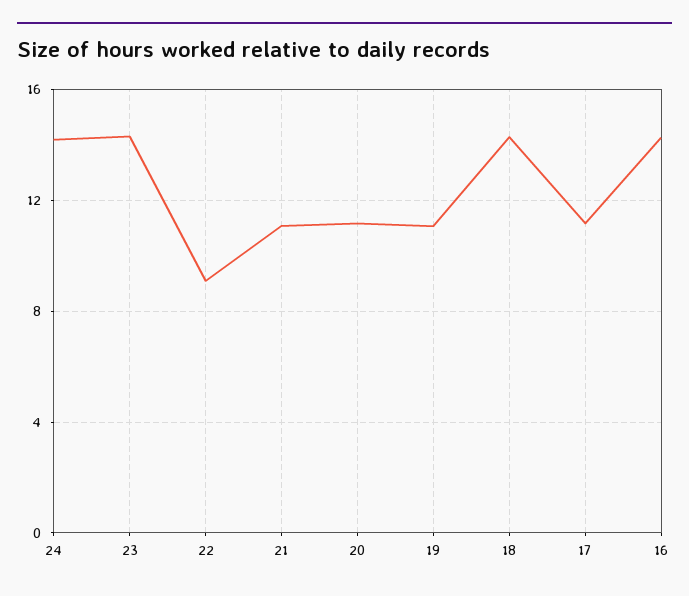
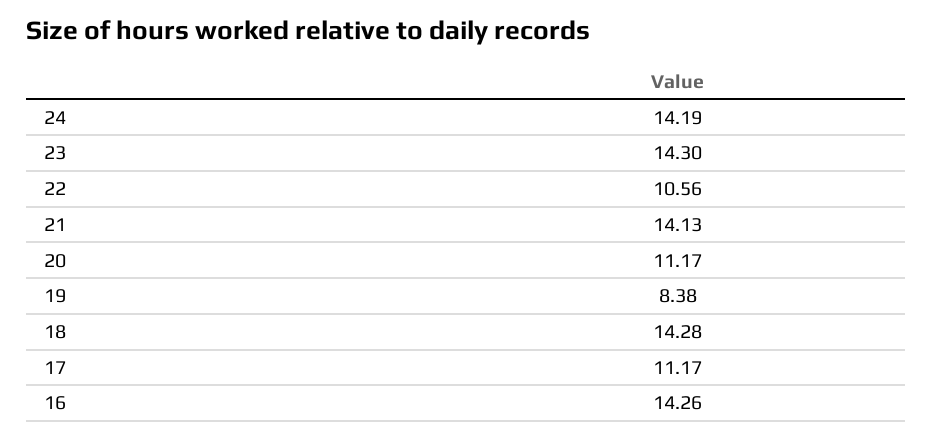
  {
    "24": 14.19,
    "23": 14.3,
-   "22": 9,
+   "22": 10.56,
-   "21": 11,
+   "21": 14.13,
    "20": 11.17,
-   "19": 11,
+   "19": 8.38,
    "18": 14.28,
    "17": 11.17,
    "16": 14.26
  }

